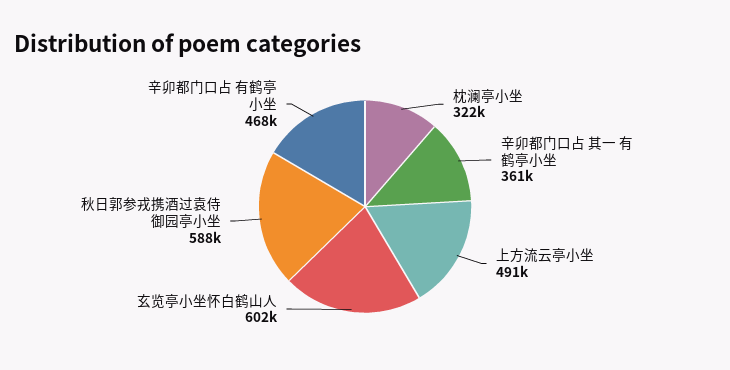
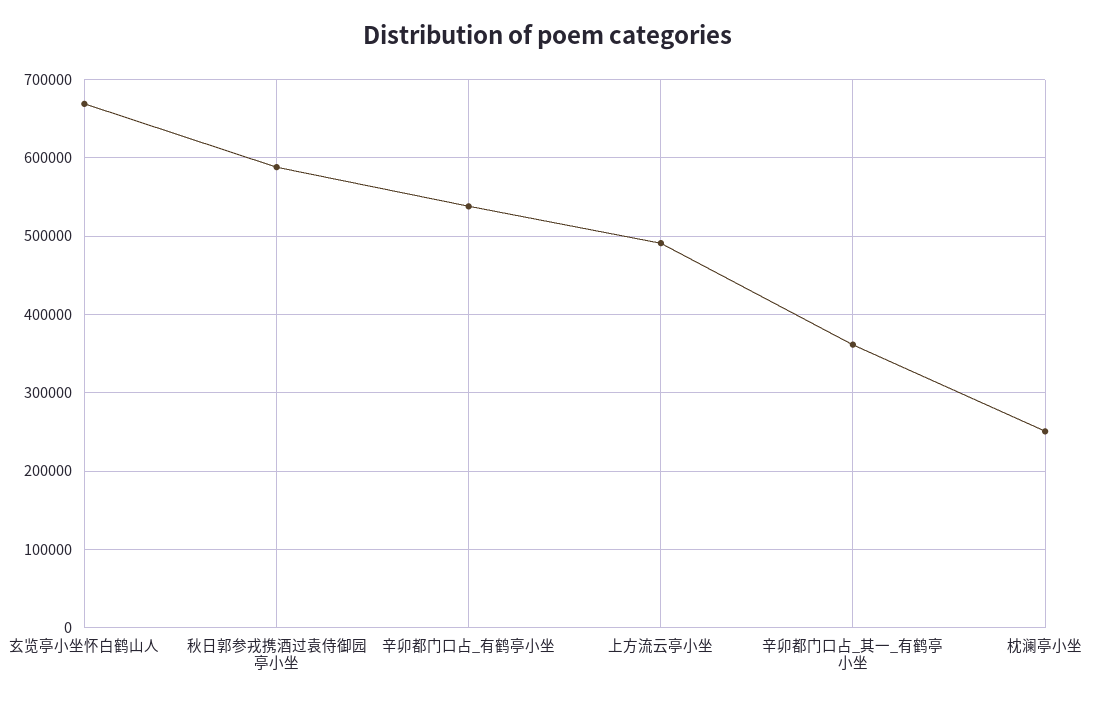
  {
-   "枕澜亭小坐": 322000,
+   "枕澜亭小坐": 250000,
    "辛卯都门口占 其一 有鹤亭小坐": 361000,
    "上方流云亭小坐": 491000,
-   "玄览亭小坐怀白鹤山人": 602000,
+   "玄览亭小坐怀白鹤山人": 670000,
    "秋日郭参戎携酒过袁侍御园亭小坐": 588000,
-   "辛卯都门口占 有鹤亭小坐": 468000
+   "辛卯都门口占 有鹤亭小坐": 540000
  }

